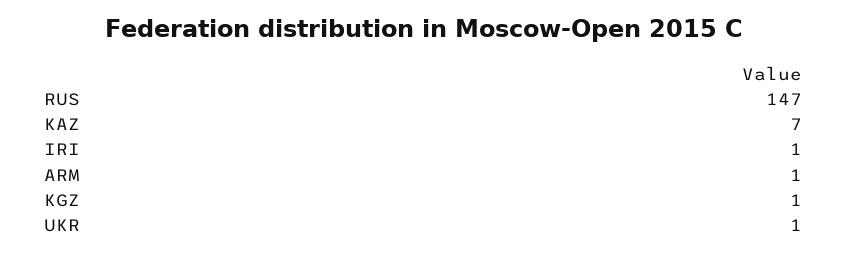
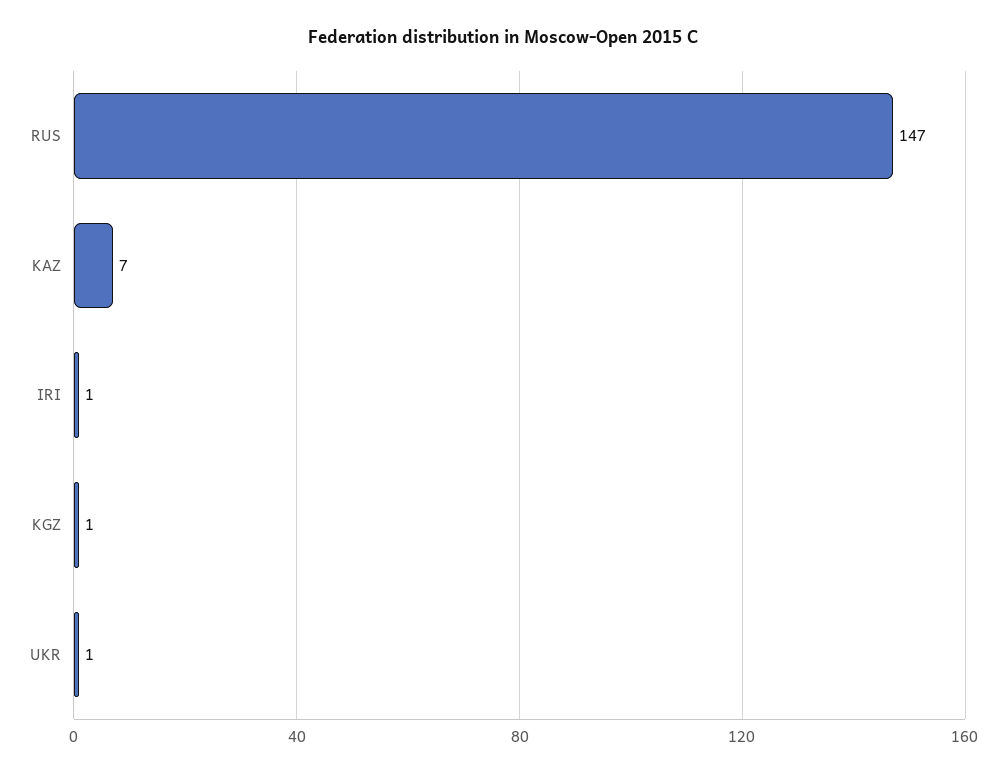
  {
    "RUS": 147,
    "KAZ": 7,
    "IRI": 1,
-   "ARM": 1,
    "KGZ": 1,
    "UKR": 1
  }

